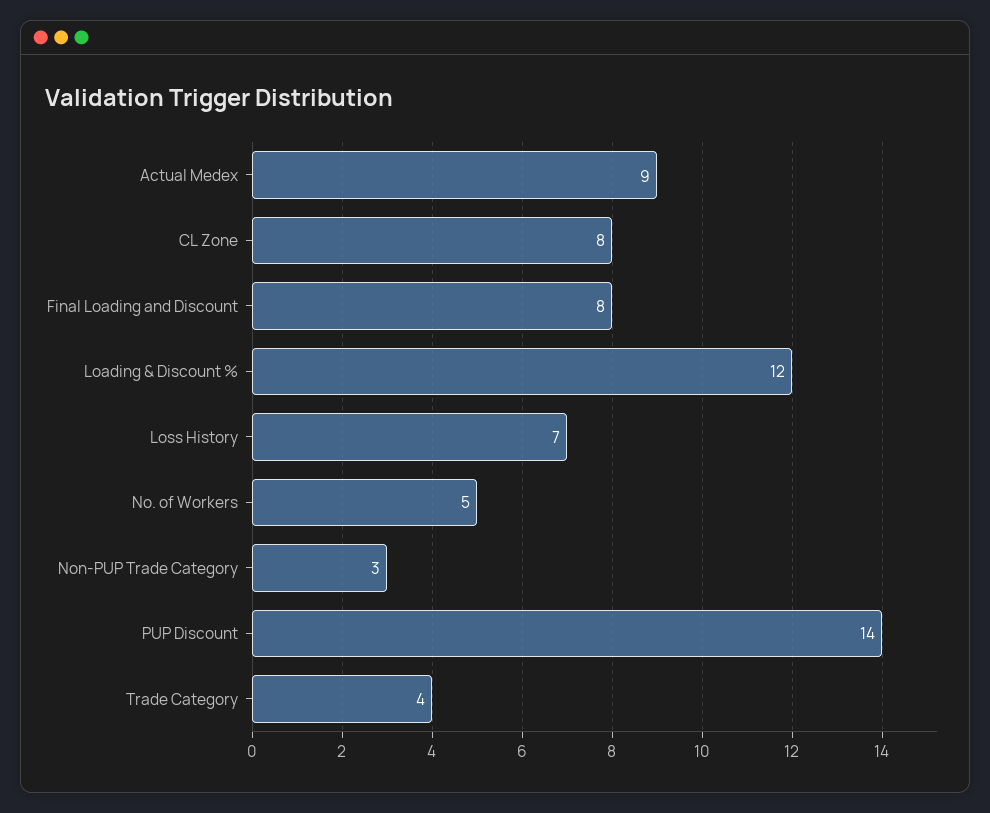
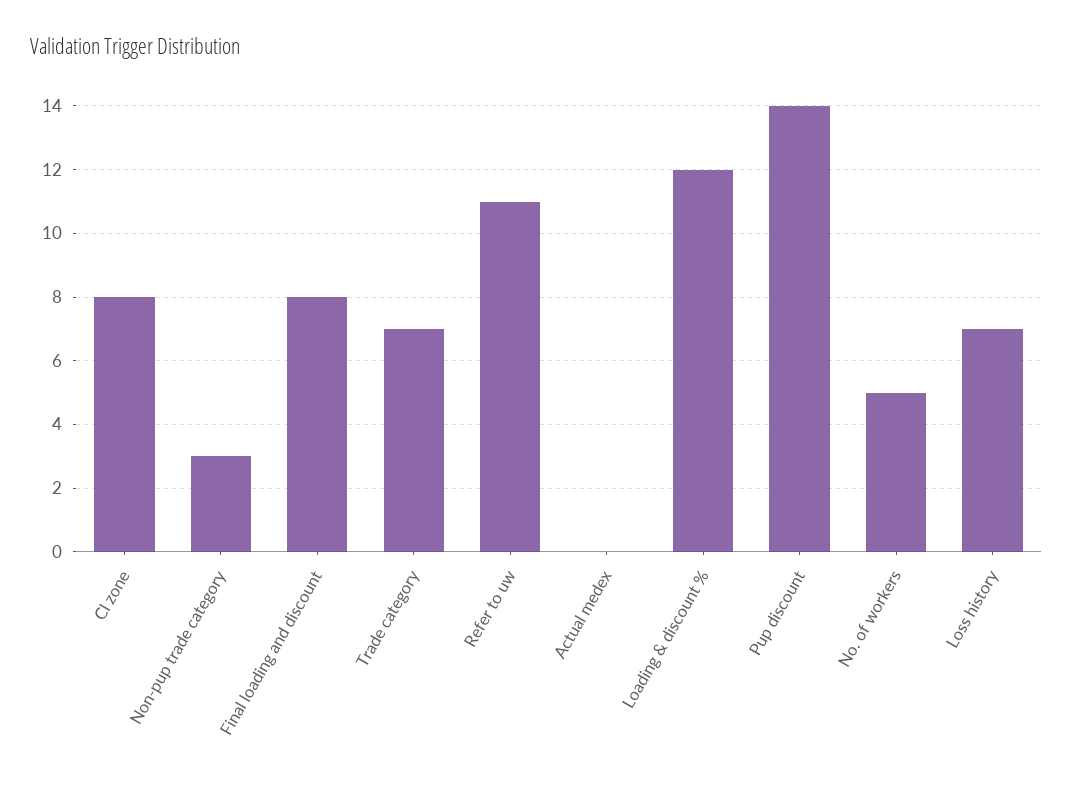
  {
-   "Actual Medex": 9,
+   "Actual Medex": 0,
    "CL Zone": 8,
    "Final Loading and Discount": 8,
    "Loading & Discount %": 12,
    "Loss History": 7,
    "No. of Workers": 5,
    "Non-PUP Trade Category": 3,
    "PUP Discount": 14,
-   "Trade Category": 4
+   "Trade Category": 7,
+   "Refer to uw": 11
  }

